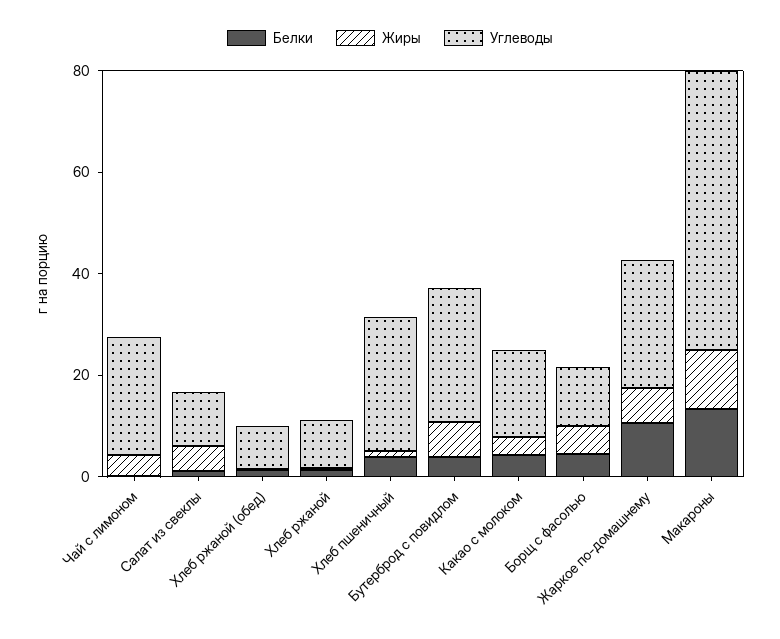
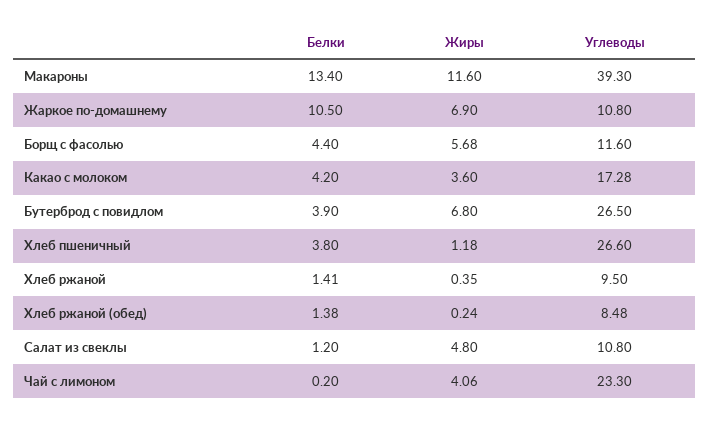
  {
    "Белки": {
      "Чай с лимоном": 0.2,
      "Салат из свеклы": 1.2,
      "Хлеб ржаной (обед)": 1.38,
      "Хлеб ржаной": 1.41,
      "Хлеб пшеничный": 3.8,
      "Бутерброд с повидлом": 3.9,
      "Какао с молоком": 4.2,
      "Борщ с фасолью": 4.4,
      "Жаркое по-домашнему": 10.5,
      "Макароны": 13.4
    },
    "Жиры": {
      "Чай с лимоном": 4.06,
      "Салат из свеклы": 4.8,
      "Хлеб ржаной (обед)": 0.24,
      "Хлеб ржаной": 0.35,
      "Хлеб пшеничный": 1.18,
      "Бутерброд с повидлом": 6.8,
      "Какао с молоком": 3.6,
      "Борщ с фасолью": 5.68,
      "Жаркое по-домашнему": 6.9,
      "Макароны": 11.6
    },
    "Углеводы": {
      "Чай с лимоном": 23.3,
      "Салат из свеклы": 10.8,
      "Хлеб ржаной (обед)": 8.48,
      "Хлеб ржаной": 9.5,
      "Хлеб пшеничный": 26.6,
      "Бутерброд с повидлом": 26.5,
      "Какао с молоком": 17.28,
      "Борщ с фасолью": 11.6,
-     "Жаркое по-домашнему": 25,
+     "Жаркое по-домашнему": 10.8,
-     "Макароны": 55
+     "Макароны": 39.3
    }
  }

